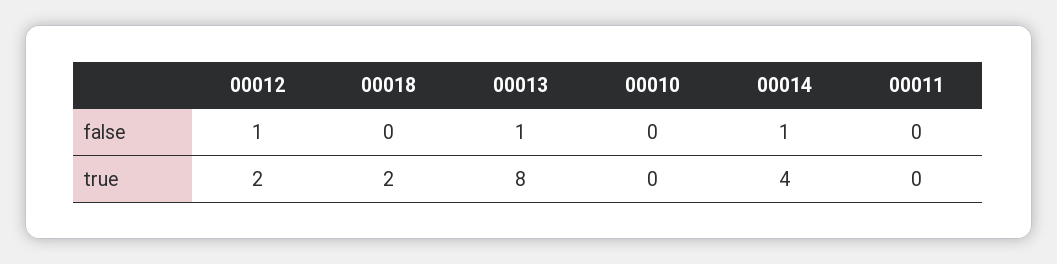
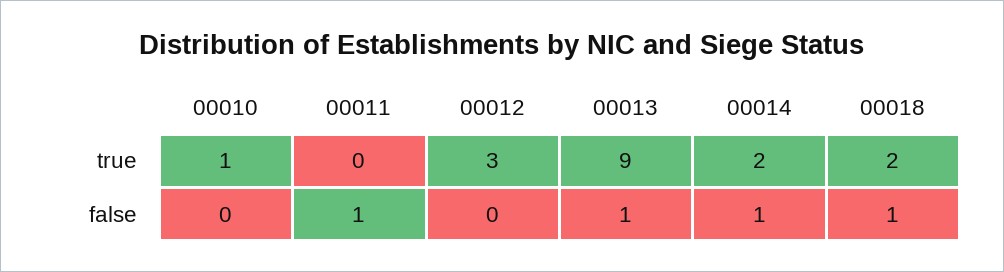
  {
    "00012": {
-     "false": 1,
+     "false": 0,
-     "true": 2
+     "true": 3
    },
    "00018": {
-     "false": 0,
+     "false": 1,
      "true": 2
    },
    "00013": {
      "false": 1,
-     "true": 8
+     "true": 9
    },
    "00010": {
      "false": 0,
-     "true": 0
+     "true": 1
    },
    "00014": {
      "false": 1,
-     "true": 4
+     "true": 2
    },
    "00011": {
-     "false": 0,
+     "false": 1,
      "true": 0
    }
  }

